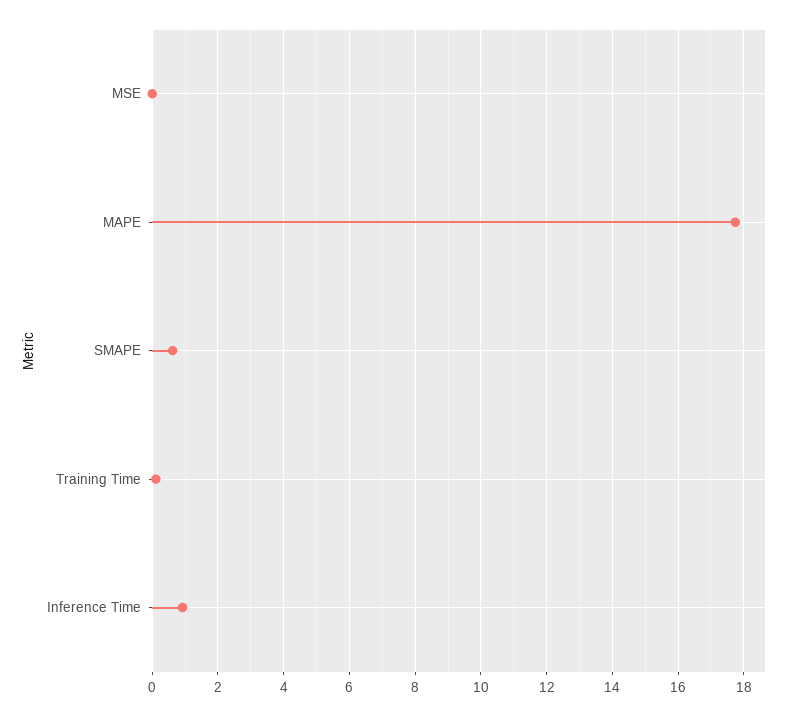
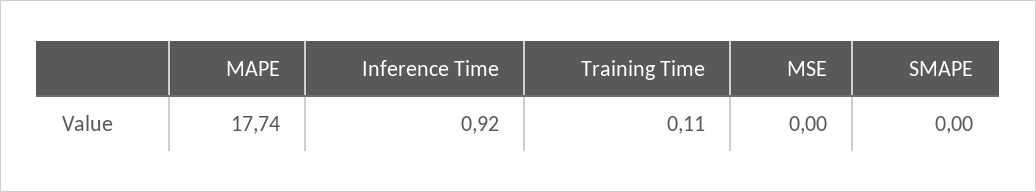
  {
    "MSE": 0,
    "MAPE": 17.74,
-   "SMAPE": 0.6,
+   "SMAPE": 0,
    "Training Time": 0.11,
    "Inference Time": 0.92
  }

